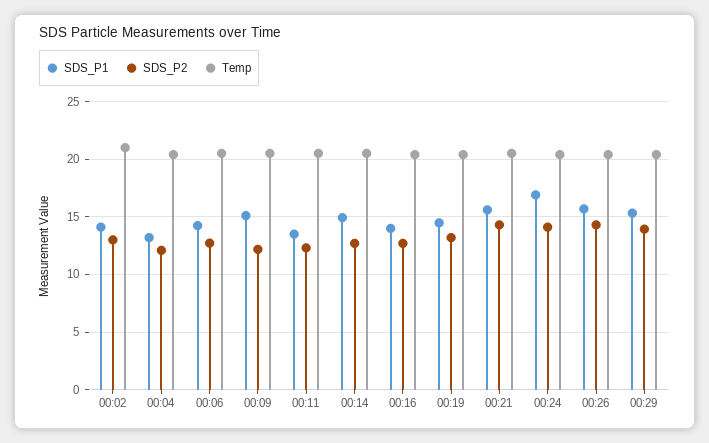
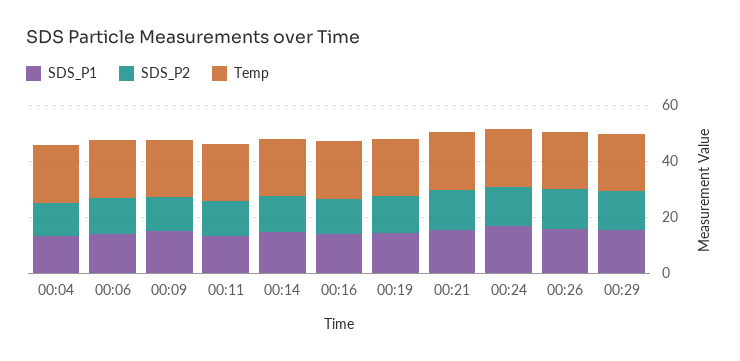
  {
    "SDS_P1": {
-     "00:02": 14,
      "00:04": 13,
      "00:06": 14,
      "00:09": 15,
      "00:11": 14,
      "00:14": 15,
      "00:16": 14,
      "00:19": 14,
      "00:21": 16,
      "00:24": 17,
      "00:26": 16,
      "00:29": 15
    },
    "SDS_P2": {
-     "00:02": 13,
      "00:04": 12,
      "00:06": 13,
      "00:09": 12,
      "00:11": 12,
      "00:14": 13,
      "00:16": 13,
      "00:19": 13,
      "00:21": 14,
      "00:24": 14,
      "00:26": 14,
      "00:29": 14
    },
    "Temp": {
-     "00:02": 21,
      "00:04": 20,
      "00:06": 21,
      "00:09": 21,
      "00:11": 21,
      "00:14": 21,
      "00:16": 20,
      "00:19": 20,
      "00:21": 21,
      "00:24": 20,
      "00:26": 20,
      "00:29": 20
    }
  }

